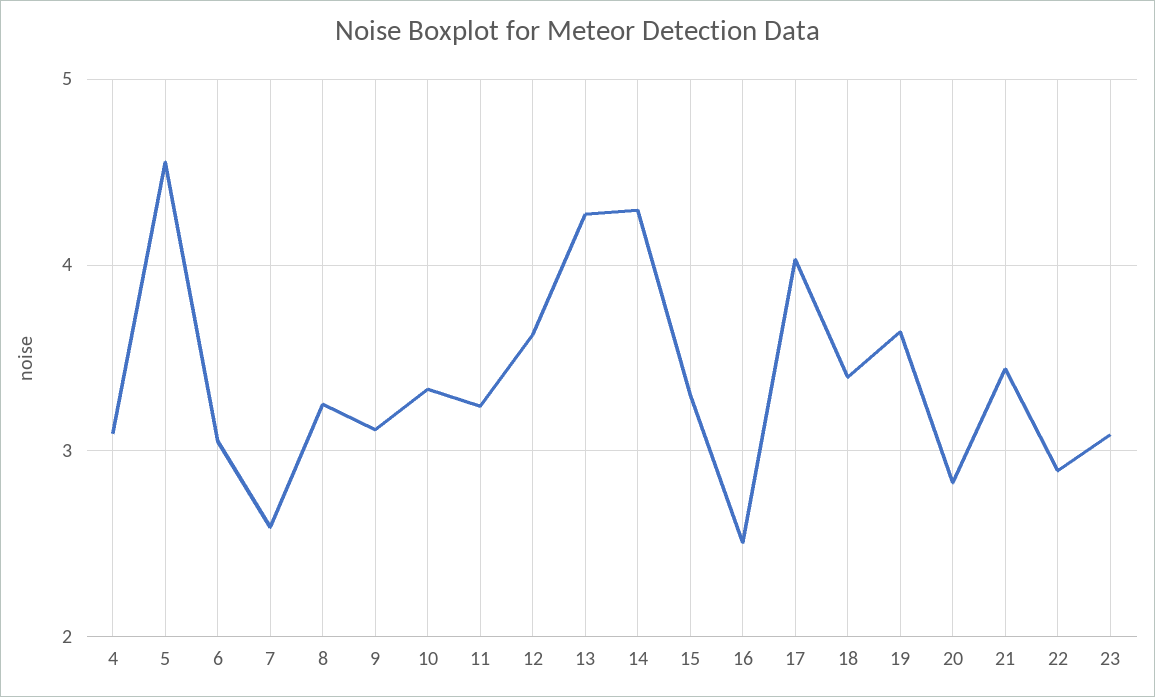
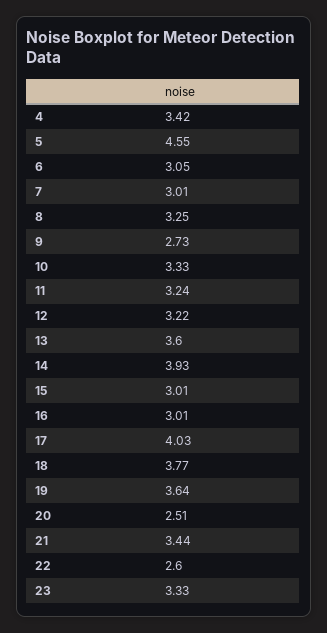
  {
-   "4": 3.1,
+   "4": 3.42,
    "5": 4.55,
    "6": 3.05,
-   "7": 2.6,
+   "7": 3.01,
    "8": 3.25,
-   "9": 3.1,
+   "9": 2.73,
    "10": 3.33,
    "11": 3.24,
-   "12": 3.6,
+   "12": 3.22,
-   "13": 4.3,
+   "13": 3.6,
-   "14": 4.3,
+   "14": 3.93,
-   "15": 3.3,
+   "15": 3.01,
-   "16": 2.5,
+   "16": 3.01,
    "17": 4.03,
-   "18": 3.4,
+   "18": 3.77,
    "19": 3.64,
-   "20": 2.8,
+   "20": 2.51,
    "21": 3.44,
-   "22": 2.9,
+   "22": 2.6,
-   "23": 3.1
+   "23": 3.33
  }

